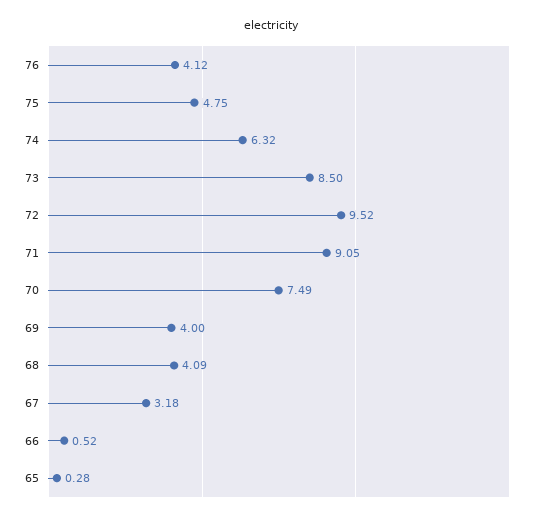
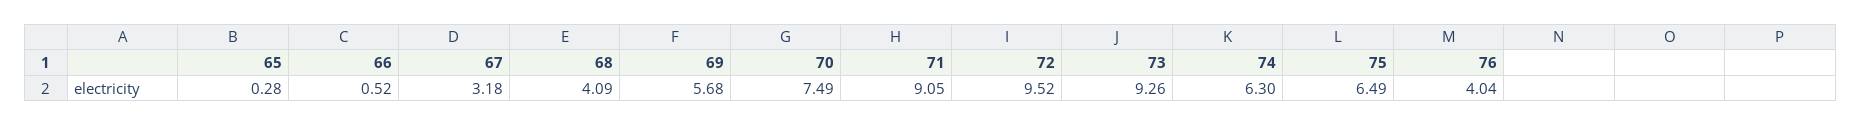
  {
-   "76": 4.12,
+   "76": 4.04,
-   "75": 4.75,
+   "75": 6.49,
-   "74": 6.32,
+   "74": 6.3,
-   "73": 8.5,
+   "73": 9.26,
    "72": 9.52,
    "71": 9.05,
    "70": 7.49,
-   "69": 4,
+   "69": 5.68,
    "68": 4.09,
    "67": 3.18,
    "66": 0.52,
    "65": 0.28
  }

